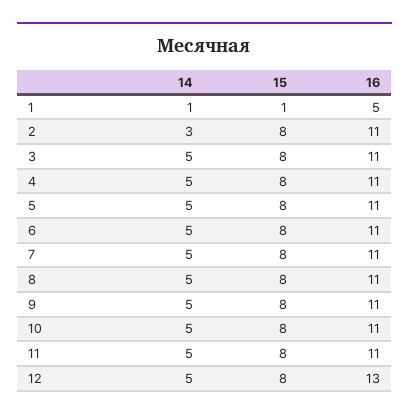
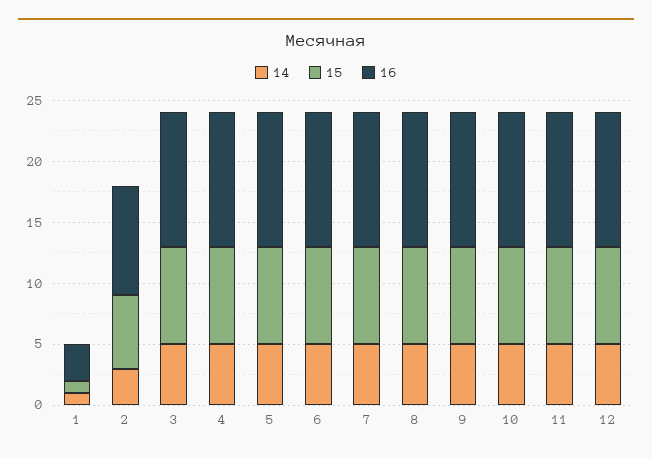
  {
    "14": {
      "1": 1,
      "2": 3,
      "3": 5,
      "4": 5,
      "5": 5,
      "6": 5,
      "7": 5,
      "8": 5,
      "9": 5,
      "10": 5,
      "11": 5,
      "12": 5
    },
    "15": {
      "1": 1,
-     "2": 8,
+     "2": 6,
      "3": 8,
      "4": 8,
      "5": 8,
      "6": 8,
      "7": 8,
      "8": 8,
      "9": 8,
      "10": 8,
      "11": 8,
      "12": 8
    },
    "16": {
-     "1": 5,
+     "1": 3,
-     "2": 11,
+     "2": 9,
      "3": 11,
      "4": 11,
      "5": 11,
      "6": 11,
      "7": 11,
      "8": 11,
      "9": 11,
      "10": 11,
      "11": 11,
-     "12": 13
+     "12": 11
    }
  }

